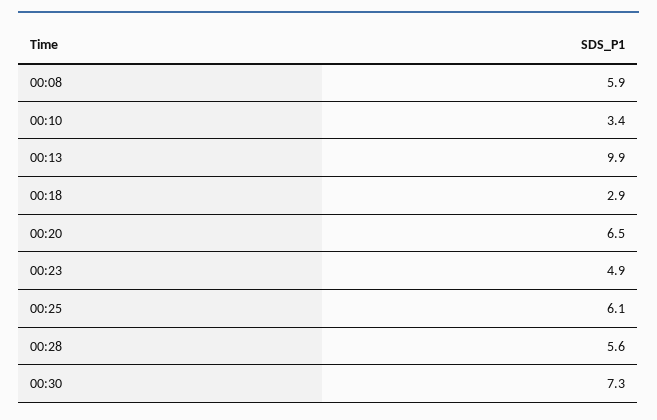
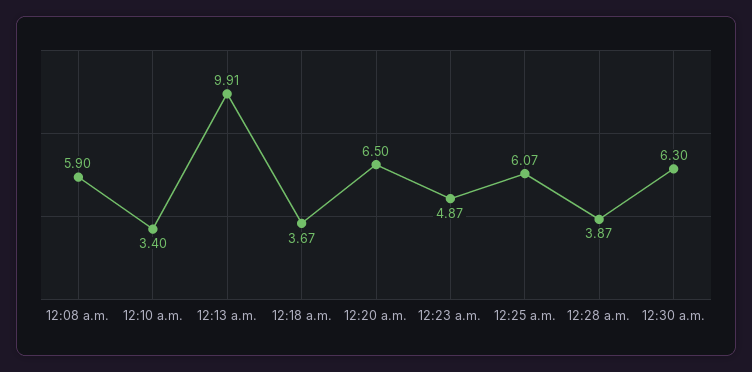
  {
    "00:08": 5.9,
    "00:10": 3.4,
    "00:13": 9.91,
-   "00:18": 2.9,
+   "00:18": 3.67,
    "00:20": 6.5,
    "00:23": 4.87,
    "00:25": 6.07,
-   "00:28": 5.6,
+   "00:28": 3.87,
-   "00:30": 7.3
+   "00:30": 6.3
  }

